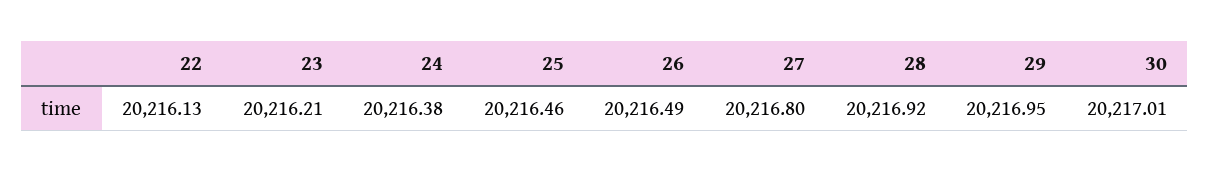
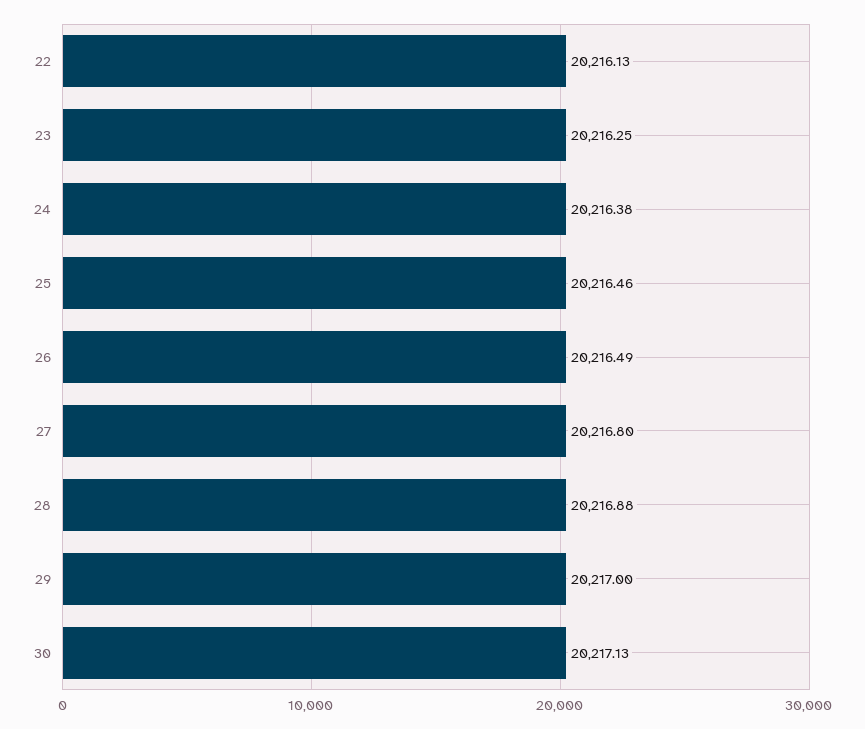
  {
    "22": 20216.13,
-   "23": 20216.21,
+   "23": 20216.25,
    "24": 20216.38,
    "25": 20216.46,
    "26": 20216.49,
    "27": 20216.8,
-   "28": 20216.92,
+   "28": 20216.88,
-   "29": 20216.95,
+   "29": 20217,
-   "30": 20217.01
+   "30": 20217.13
  }

